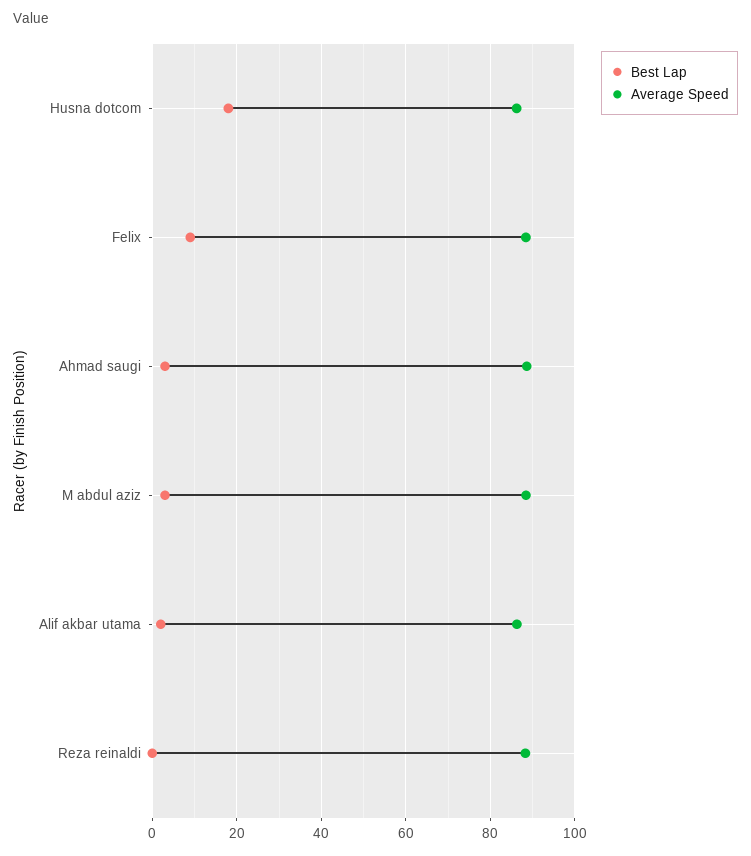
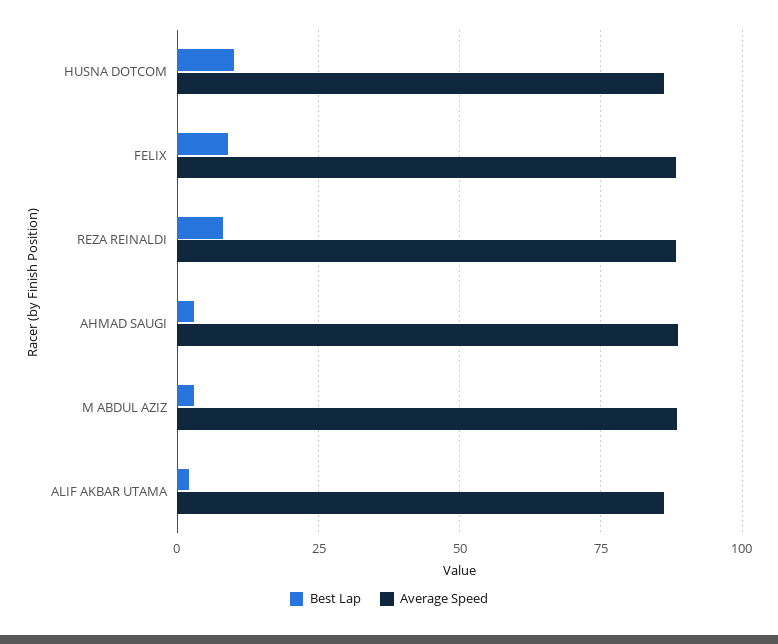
  {
    "Best Lap": {
-     "Husna dotcom": 18,
+     "Husna dotcom": 10,
      "Felix": 10,
      "Ahmad saugi": 4,
      "M abdul aziz": 4,
      "Alif akbar utama": 2,
-     "Reza reinaldi": 0
+     "Reza reinaldi": 7.5
    },
    "Average Speed": {
      "Husna dotcom": 86,
      "Felix": 88,
      "Ahmad saugi": 88,
      "M abdul aziz": 88,
      "Alif akbar utama": 86,
      "Reza reinaldi": 88
    }
  }

